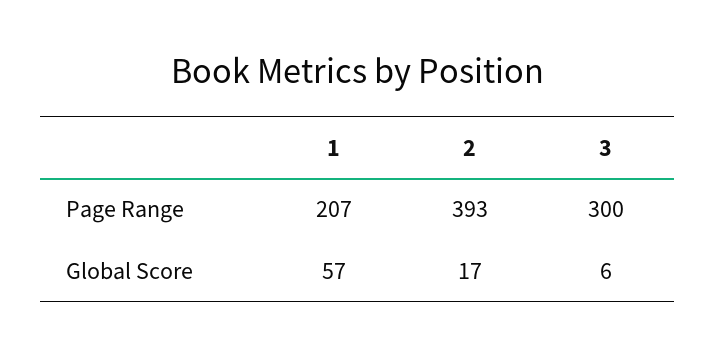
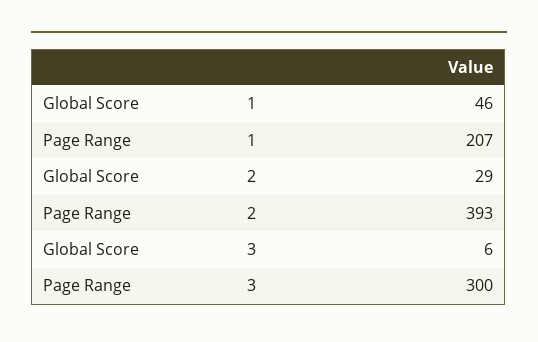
  {
    "1": {
      "Page Range": 207,
-     "Global Score": 57
+     "Global Score": 46
    },
    "2": {
      "Page Range": 393,
-     "Global Score": 17
+     "Global Score": 29
    },
    "3": {
      "Page Range": 300,
      "Global Score": 6
    }
  }

